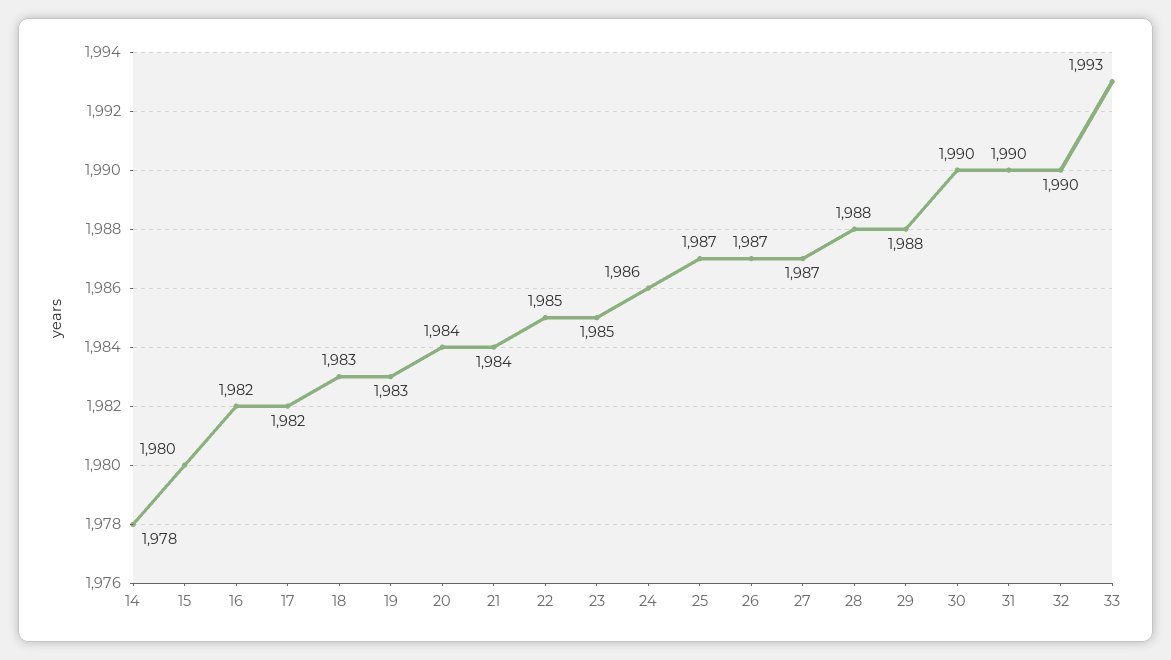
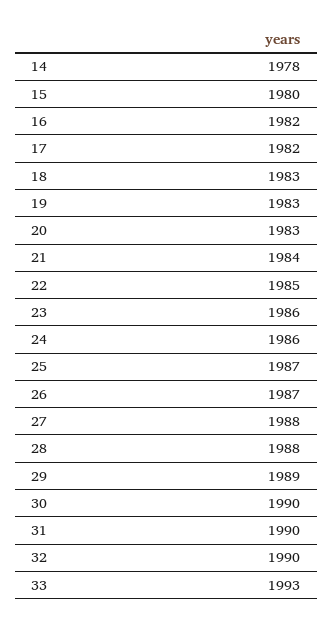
  {
    "14": 1978,
    "15": 1980,
    "16": 1982,
    "17": 1982,
    "18": 1983,
    "19": 1983,
-   "20": 1984,
+   "20": 1983,
    "21": 1984,
    "22": 1985,
-   "23": 1985,
+   "23": 1986,
    "24": 1986,
    "25": 1987,
    "26": 1987,
-   "27": 1987,
+   "27": 1988,
    "28": 1988,
-   "29": 1988,
+   "29": 1989,
    "30": 1990,
    "31": 1990,
    "32": 1990,
    "33": 1993
  }

